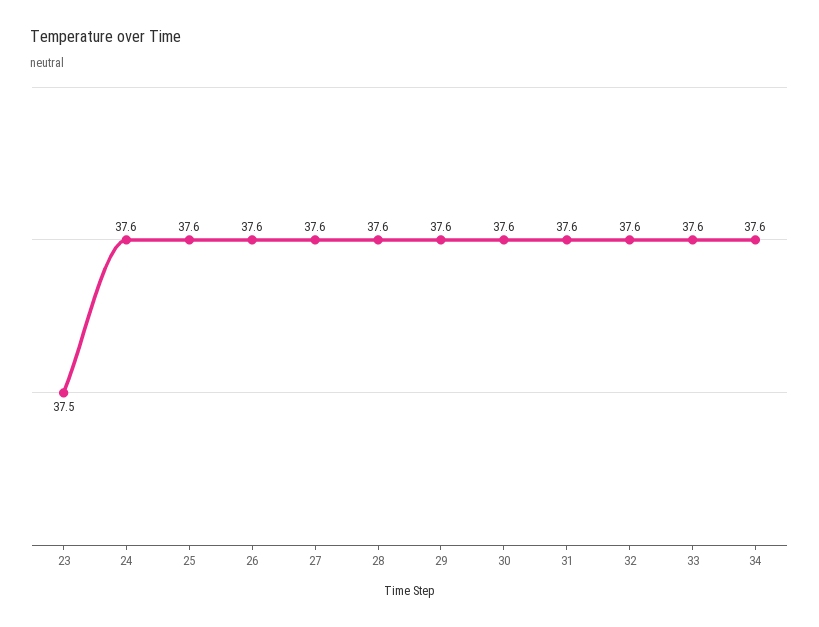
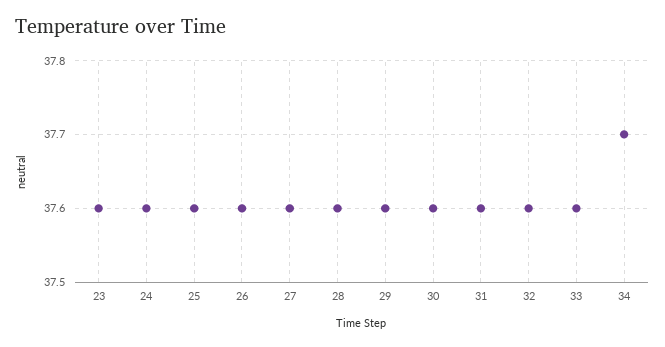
  {
-   "23": 37.5,
+   "23": 37.6,
    "24": 37.6,
    "25": 37.6,
    "26": 37.6,
    "27": 37.6,
    "28": 37.6,
    "29": 37.6,
    "30": 37.6,
    "31": 37.6,
    "32": 37.6,
    "33": 37.6,
-   "34": 37.6
+   "34": 37.7
  }

